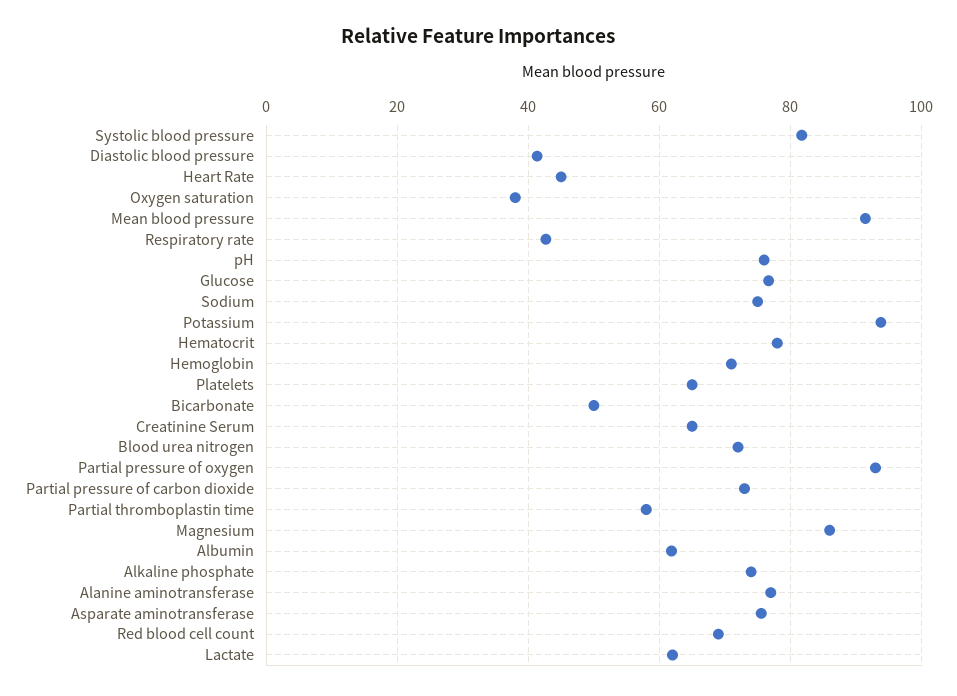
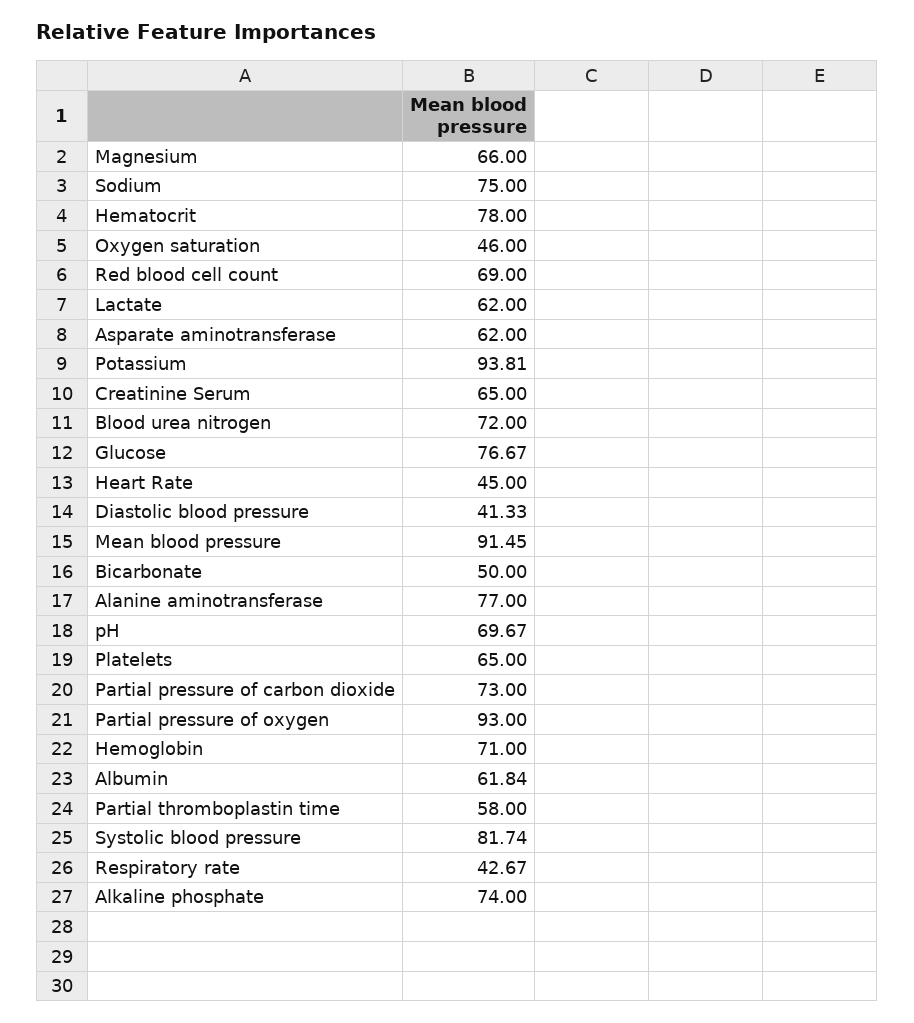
  {
    "Systolic blood pressure": 81.74,
    "Diastolic blood pressure": 41.33,
    "Heart Rate": 45,
-   "Oxygen saturation": 38,
+   "Oxygen saturation": 46,
    "Mean blood pressure": 91.45,
    "Respiratory rate": 42.67,
-   "pH": 76,
+   "pH": 69.67,
    "Glucose": 76.67,
    "Sodium": 75,
    "Potassium": 93.81,
    "Hematocrit": 78,
    "Hemoglobin": 71,
    "Platelets": 65,
    "Bicarbonate": 50,
    "Creatinine Serum": 65,
    "Blood urea nitrogen": 72,
    "Partial pressure of oxygen": 93,
    "Partial pressure of carbon dioxide": 73,
    "Partial thromboplastin time": 58,
-   "Magnesium": 86,
+   "Magnesium": 66,
    "Albumin": 61.84,
    "Alkaline phosphate": 74,
    "Alanine aminotransferase": 77,
-   "Asparate aminotransferase": 76,
+   "Asparate aminotransferase": 62,
    "Red blood cell count": 69,
    "Lactate": 62
  }

